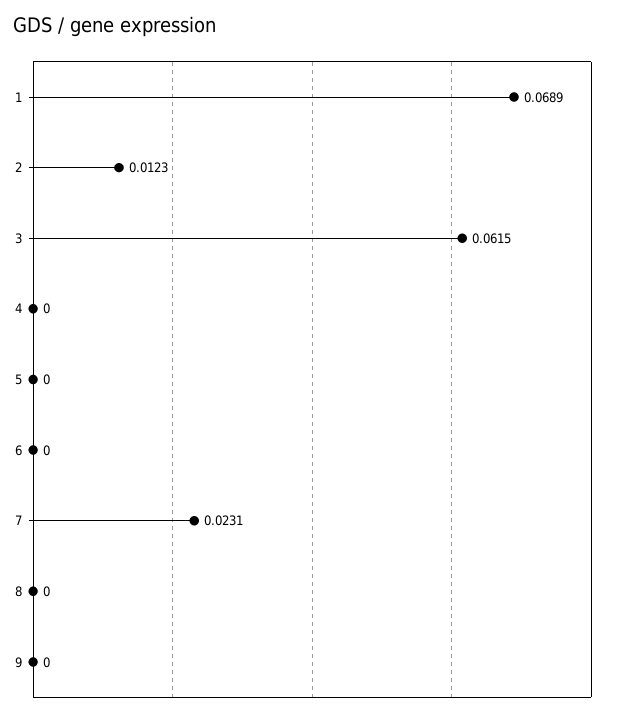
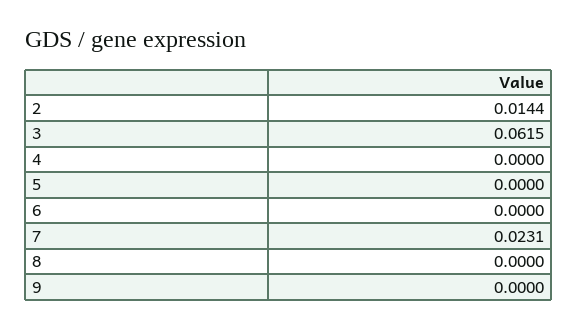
  {
-   "1": 0.0689,
-   "2": 0.0123,
+   "2": 0.0144,
    "3": 0.0615,
    "4": 0,
    "5": 0,
    "6": 0,
    "7": 0.0231,
    "8": 0,
    "9": 0
  }

